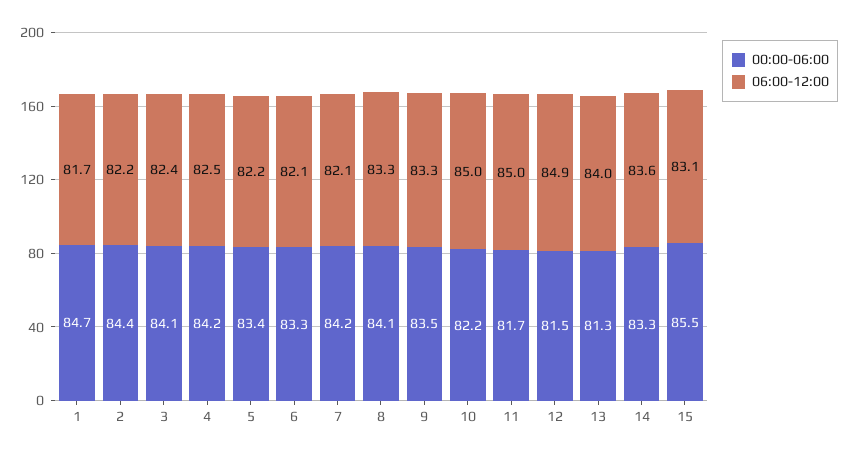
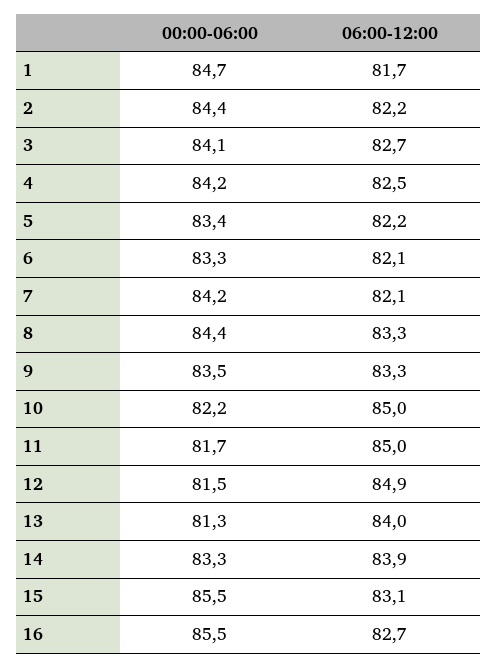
  {
    "00:00-06:00": {
      "1": 84.7,
      "2": 84.4,
      "3": 84.1,
      "4": 84.2,
      "5": 83.4,
      "6": 83.3,
      "7": 84.2,
-     "8": 84.1,
+     "8": 84.4,
      "9": 83.5,
      "10": 82.2,
      "11": 81.7,
      "12": 81.5,
      "13": 81.3,
      "14": 83.3,
-     "15": 85.5
+     "15": 85.5,
+     "16": 85.5
    },
    "06:00-12:00": {
      "1": 81.7,
      "2": 82.2,
-     "3": 82.4,
+     "3": 82.7,
      "4": 82.5,
      "5": 82.2,
      "6": 82.1,
      "7": 82.1,
      "8": 83.3,
      "9": 83.3,
      "10": 85,
      "11": 85,
      "12": 84.9,
      "13": 84,
-     "14": 83.6,
+     "14": 83.9,
-     "15": 83.1
+     "15": 83.1,
+     "16": 82.7
    }
  }

